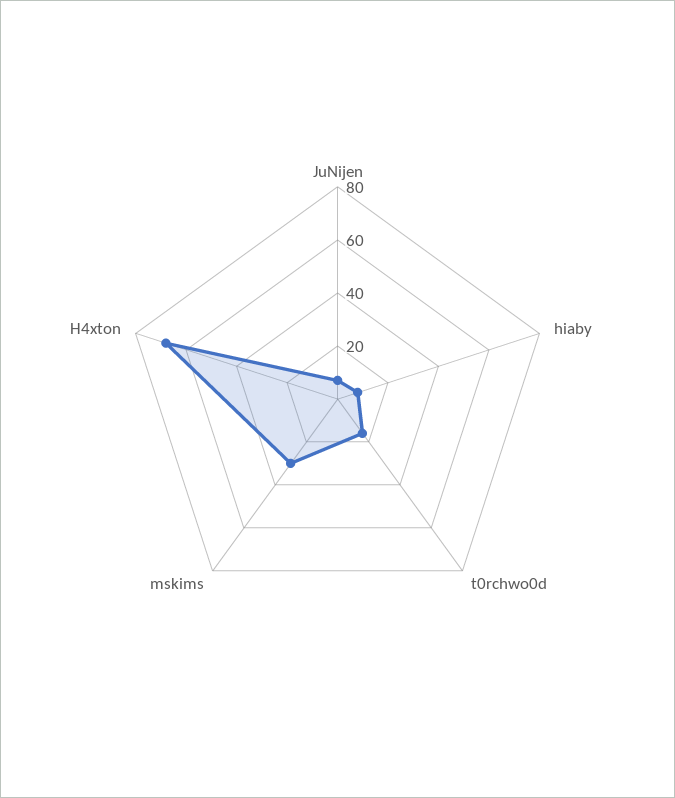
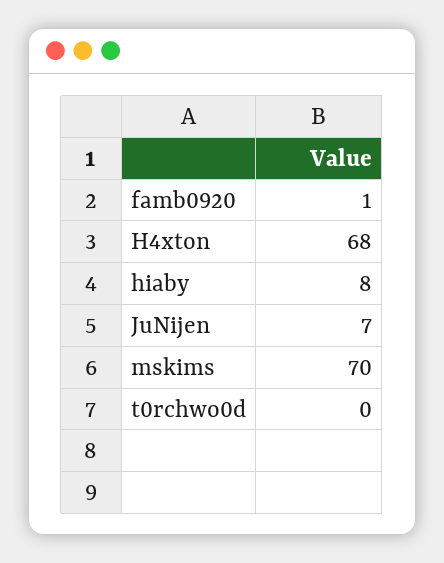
  {
    "JuNijen": 7,
    "hiaby": 8,
-   "t0rchwo0d": 15,
+   "t0rchwo0d": 0,
-   "mskims": 30,
+   "mskims": 70,
-   "H4xton": 68
+   "H4xton": 68,
+   "famb0920": 1
  }

